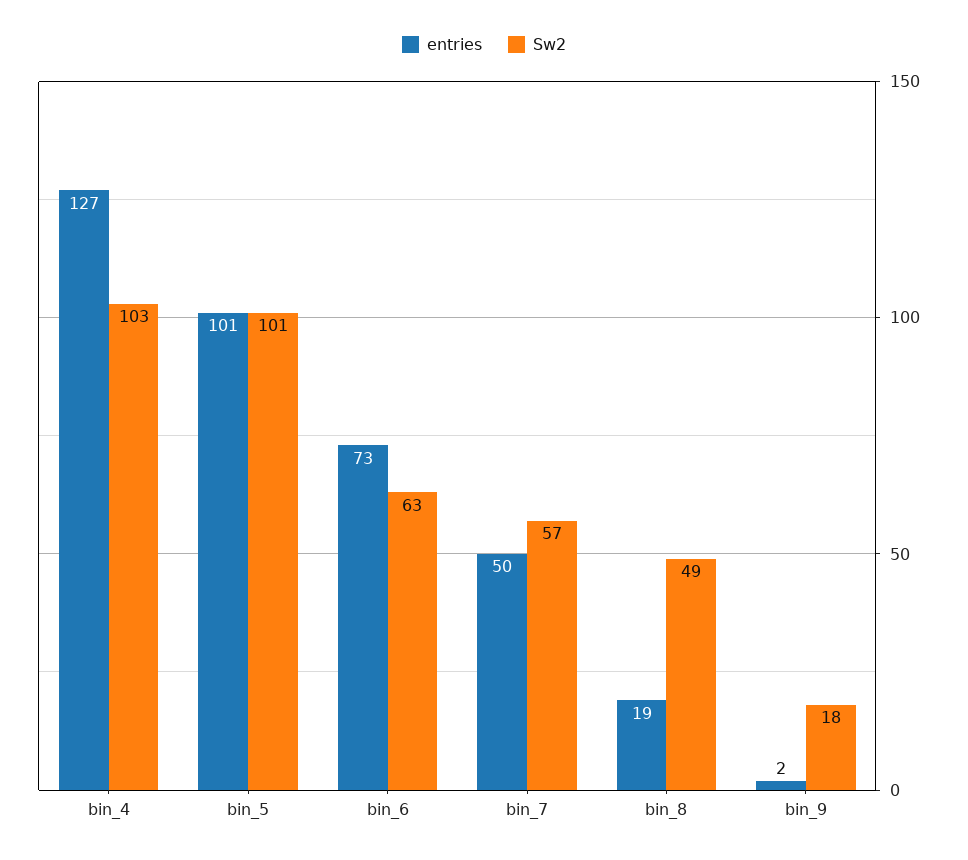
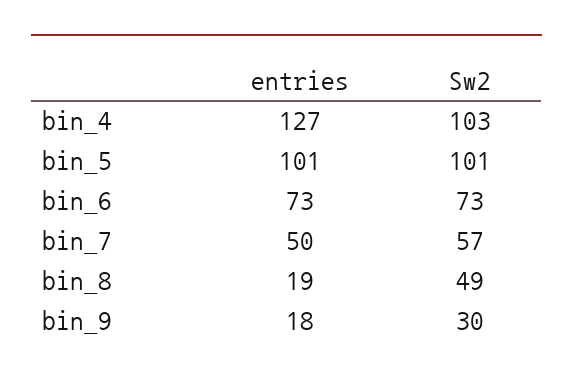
  {
    "entries": {
      "bin_4": 127,
      "bin_5": 101,
      "bin_6": 73,
      "bin_7": 50,
      "bin_8": 19,
-     "bin_9": 2
+     "bin_9": 18
    },
    "Sw2": {
      "bin_4": 103,
      "bin_5": 101,
-     "bin_6": 63,
+     "bin_6": 73,
      "bin_7": 57,
      "bin_8": 49,
-     "bin_9": 18
+     "bin_9": 30
    }
  }

